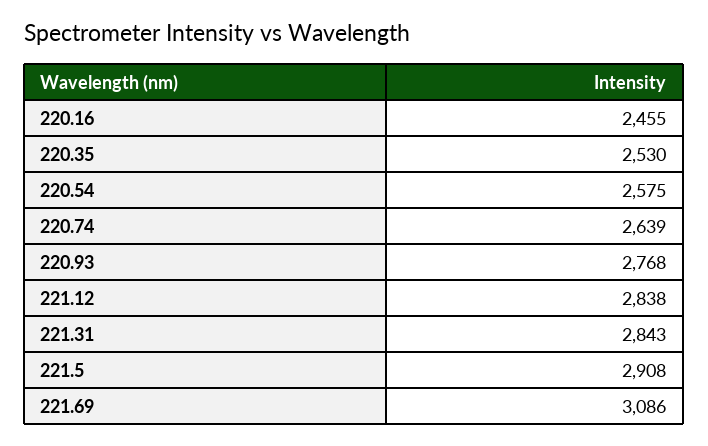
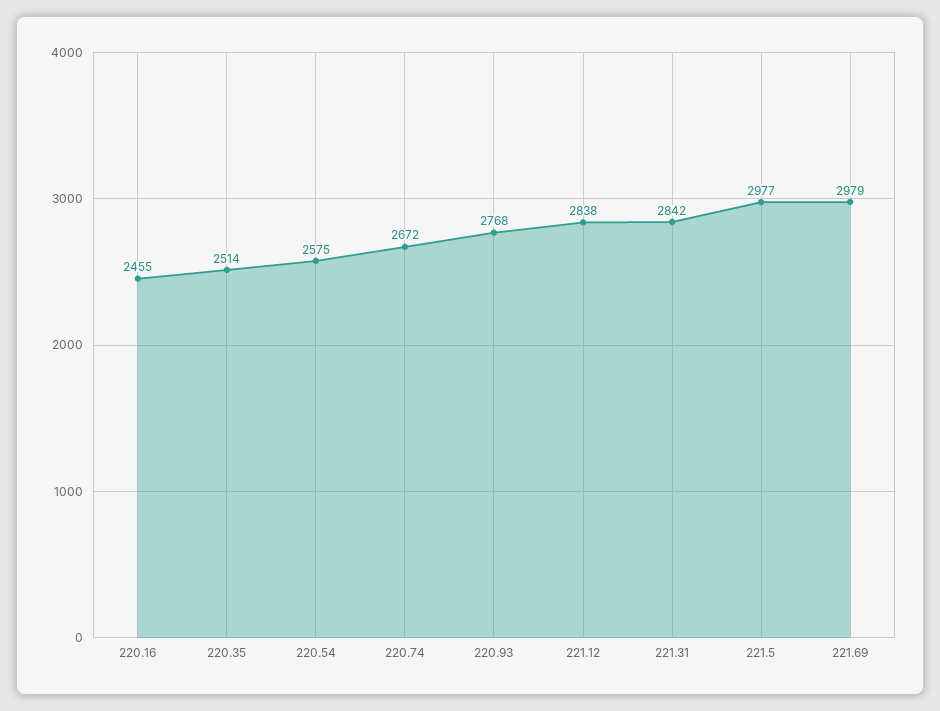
  {
    "220.16": 2455,
-   "220.35": 2530,
+   "220.35": 2514,
    "220.54": 2575,
-   "220.74": 2639,
+   "220.74": 2672,
    "220.93": 2768,
    "221.12": 2838,
-   "221.31": 2843,
+   "221.31": 2842,
-   "221.5": 2908,
+   "221.5": 2977,
-   "221.69": 3086
+   "221.69": 2979
  }

